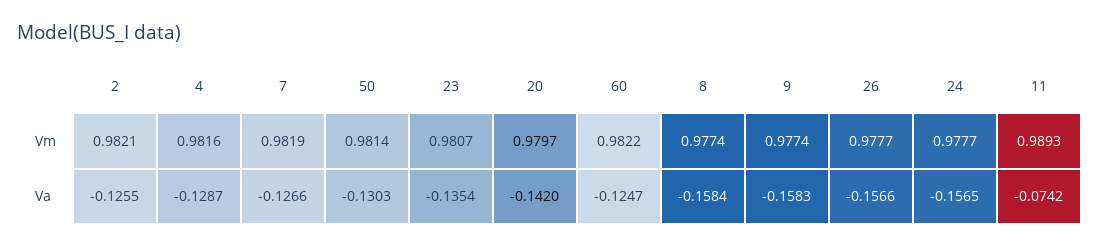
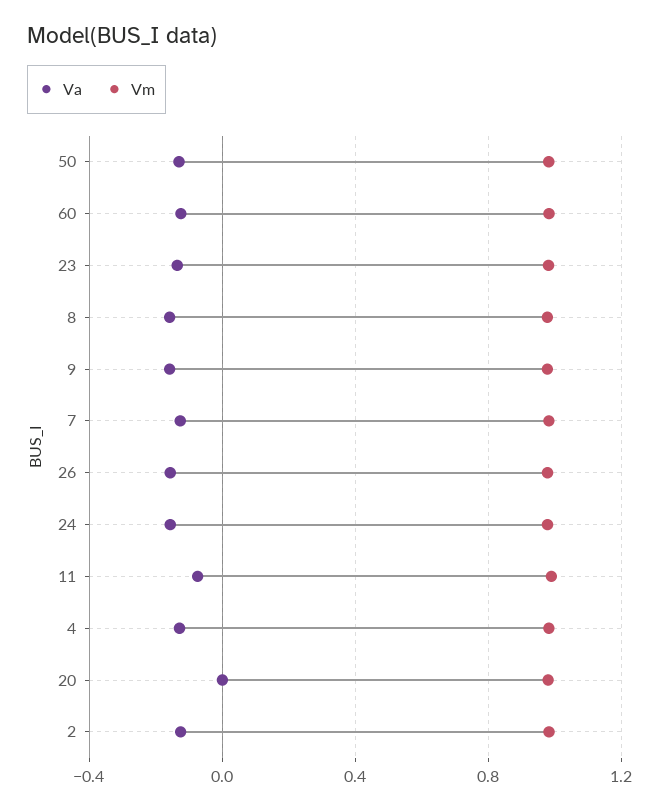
  {
    "Vm": {
      "2": 0.9821,
      "4": 0.9816,
      "7": 0.9819,
      "50": 0.9814,
      "23": 0.9807,
      "20": 0.9797,
      "60": 0.9822,
      "8": 0.9774,
      "9": 0.9774,
      "26": 0.9777,
      "24": 0.9777,
      "11": 0.9893
    },
    "Va": {
      "2": -0.1255,
      "4": -0.1287,
      "7": -0.1266,
      "50": -0.1303,
      "23": -0.1354,
-     "20": -0.142,
+     "20": 0,
      "60": -0.1247,
      "8": -0.1584,
      "9": -0.1583,
      "26": -0.1566,
      "24": -0.1565,
      "11": -0.0742
    }
  }

